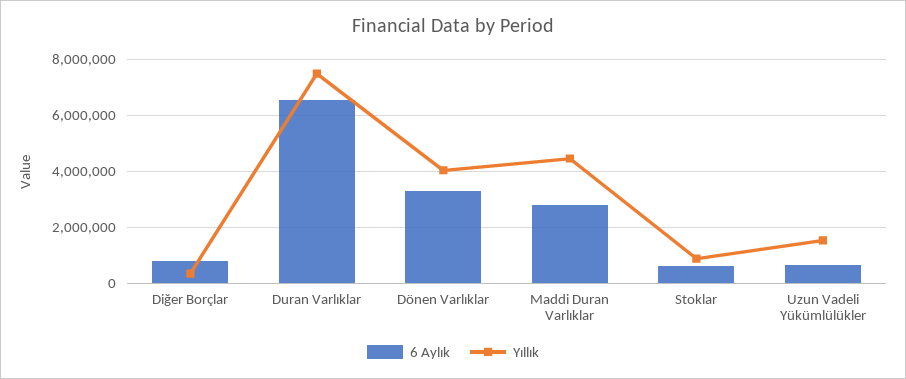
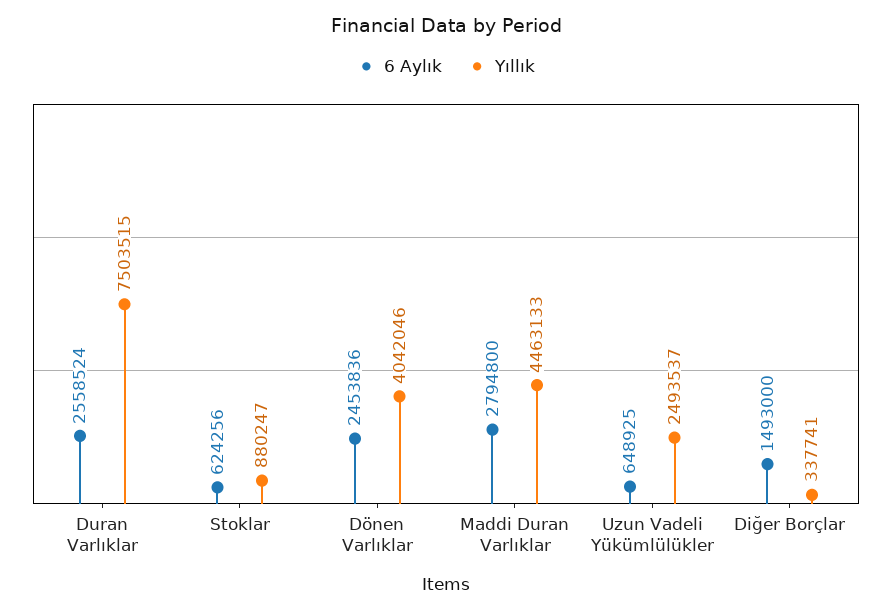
  {
    "6 Aylık": {
-     "Diğer Borçlar": 750000,
+     "Diğer Borçlar": 1493000,
-     "Duran Varlıklar": 6500000,
+     "Duran Varlıklar": 2558524,
-     "Dönen Varlıklar": 3250000,
+     "Dönen Varlıklar": 2453836,
      "Maddi Duran Varlıklar": 2794800,
      "Stoklar": 624256,
      "Uzun Vadeli Yükümlülükler": 648925
    },
    "Yıllık": {
      "Diğer Borçlar": 337741,
      "Duran Varlıklar": 7503515,
      "Dönen Varlıklar": 4042046,
      "Maddi Duran Varlıklar": 4463133,
      "Stoklar": 880247,
-     "Uzun Vadeli Yükümlülükler": 1500000
+     "Uzun Vadeli Yükümlülükler": 2493537
    }
  }

